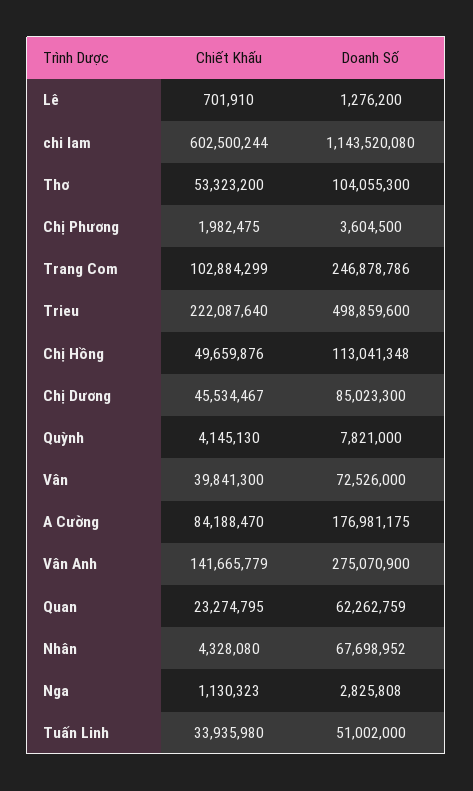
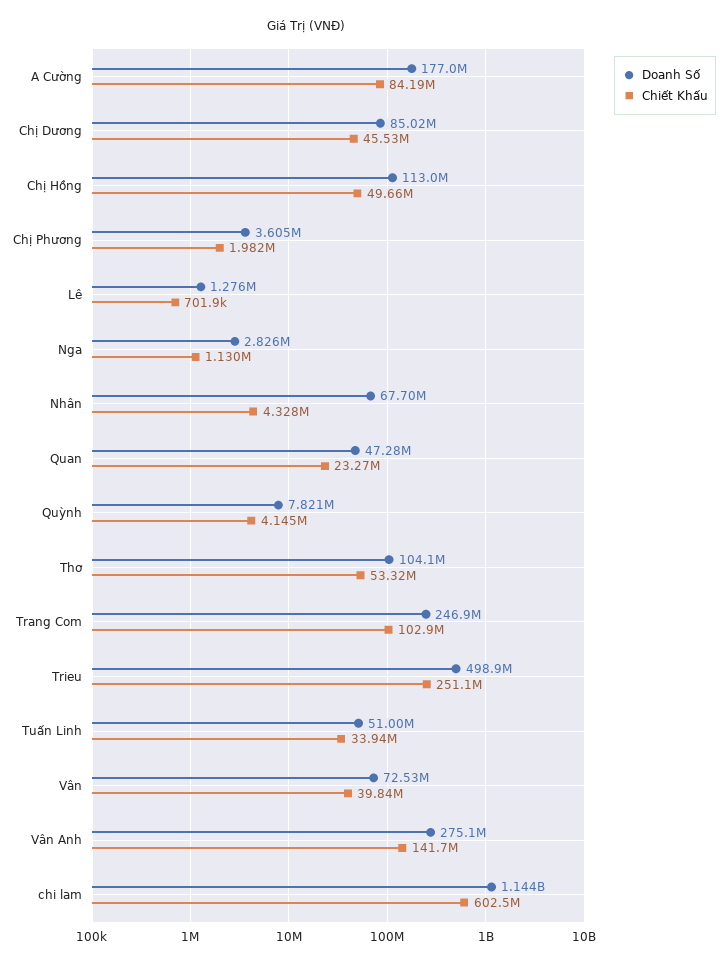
  {
    "Chiết Khấu": {
      "Lê": 701910,
      "chi lam": 602500244,
      "Thơ": 53323200,
      "Chị Phương": 1982475,
      "Trang Com": 102884299,
-     "Trieu": 222087640,
+     "Trieu": 251100000,
      "Chị Hồng": 49659876,
      "Chị Dương": 45534467,
      "Quỳnh": 4145130,
      "Vân": 39841300,
      "A Cường": 84188470,
      "Vân Anh": 141665779,
      "Quan": 23274795,
      "Nhân": 4328080,
      "Nga": 1130323,
      "Tuấn Linh": 33935980
    },
    "Doanh Số": {
      "Lê": 1276200,
      "chi lam": 1143520080,
      "Thơ": 104055300,
      "Chị Phương": 3604500,
      "Trang Com": 246878786,
      "Trieu": 498859600,
      "Chị Hồng": 113041348,
      "Chị Dương": 85023300,
      "Quỳnh": 7821000,
      "Vân": 72526000,
      "A Cường": 176981175,
      "Vân Anh": 275070900,
-     "Quan": 62262759,
+     "Quan": 47280000,
      "Nhân": 67698952,
      "Nga": 2825808,
      "Tuấn Linh": 51002000
    }
  }

